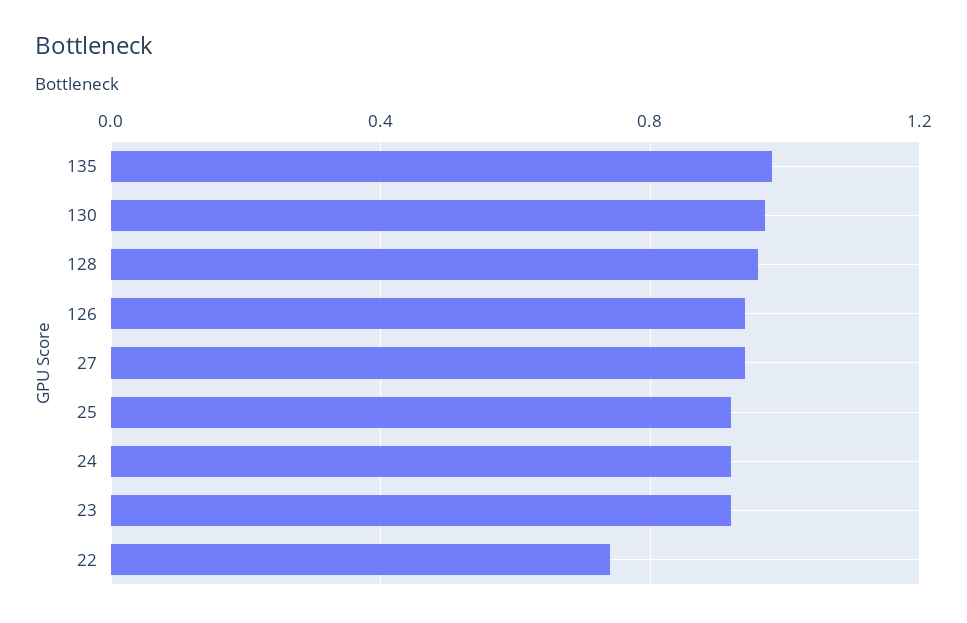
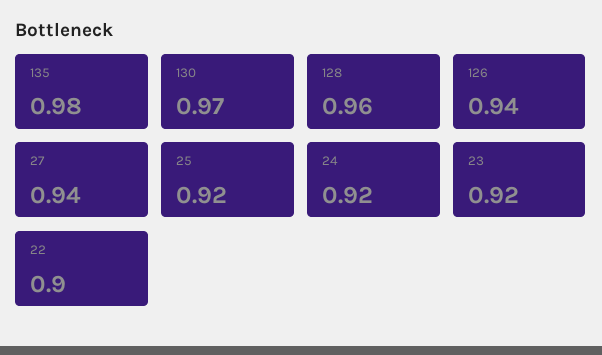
  {
    "135": 0.98,
    "130": 0.97,
    "128": 0.96,
    "126": 0.94,
    "27": 0.94,
    "25": 0.92,
    "24": 0.92,
    "23": 0.92,
-   "22": 0.75
+   "22": 0.9
  }

